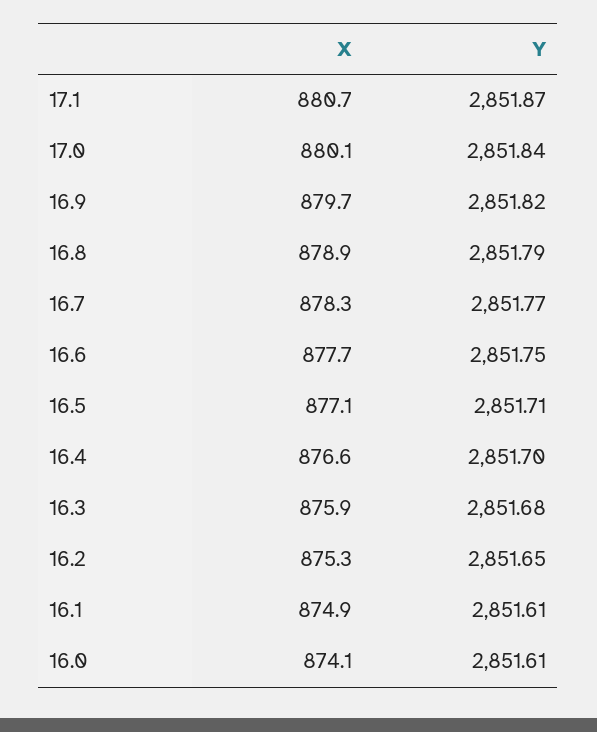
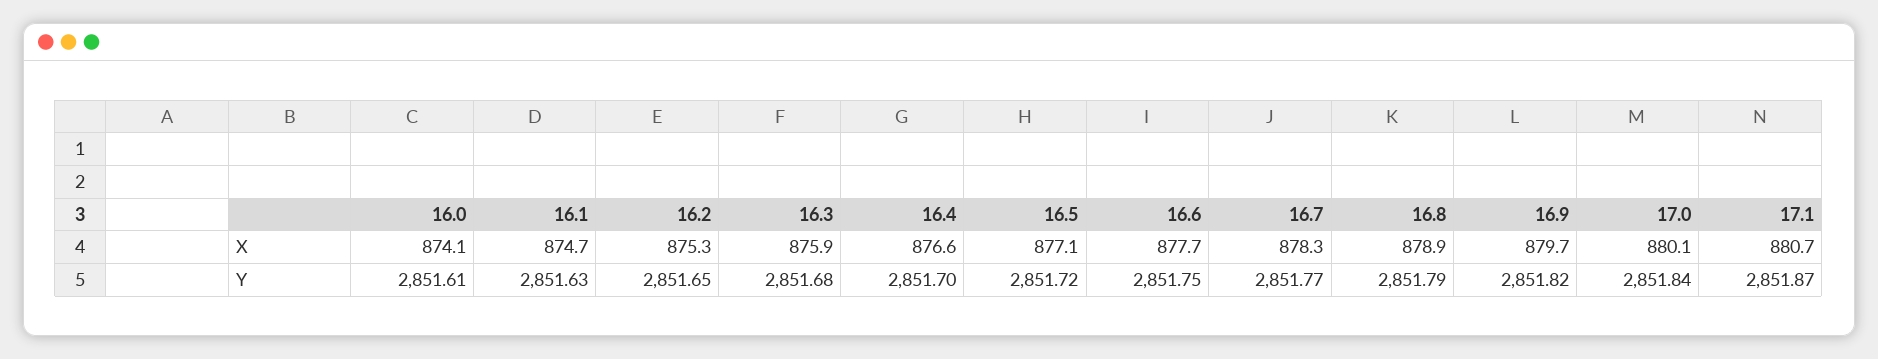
  {
    "X": {
      "17.1": 880.7,
      "17.0": 880.1,
      "16.9": 879.7,
      "16.8": 878.9,
      "16.7": 878.3,
      "16.6": 877.7,
      "16.5": 877.1,
      "16.4": 876.6,
      "16.3": 875.9,
      "16.2": 875.3,
-     "16.1": 874.9,
+     "16.1": 874.7,
      "16.0": 874.1
    },
    "Y": {
      "17.1": 2851.87,
      "17.0": 2851.84,
      "16.9": 2851.82,
      "16.8": 2851.79,
      "16.7": 2851.77,
      "16.6": 2851.75,
-     "16.5": 2851.71,
+     "16.5": 2851.72,
      "16.4": 2851.7,
      "16.3": 2851.68,
      "16.2": 2851.65,
-     "16.1": 2851.61,
+     "16.1": 2851.63,
      "16.0": 2851.61
    }
  }

